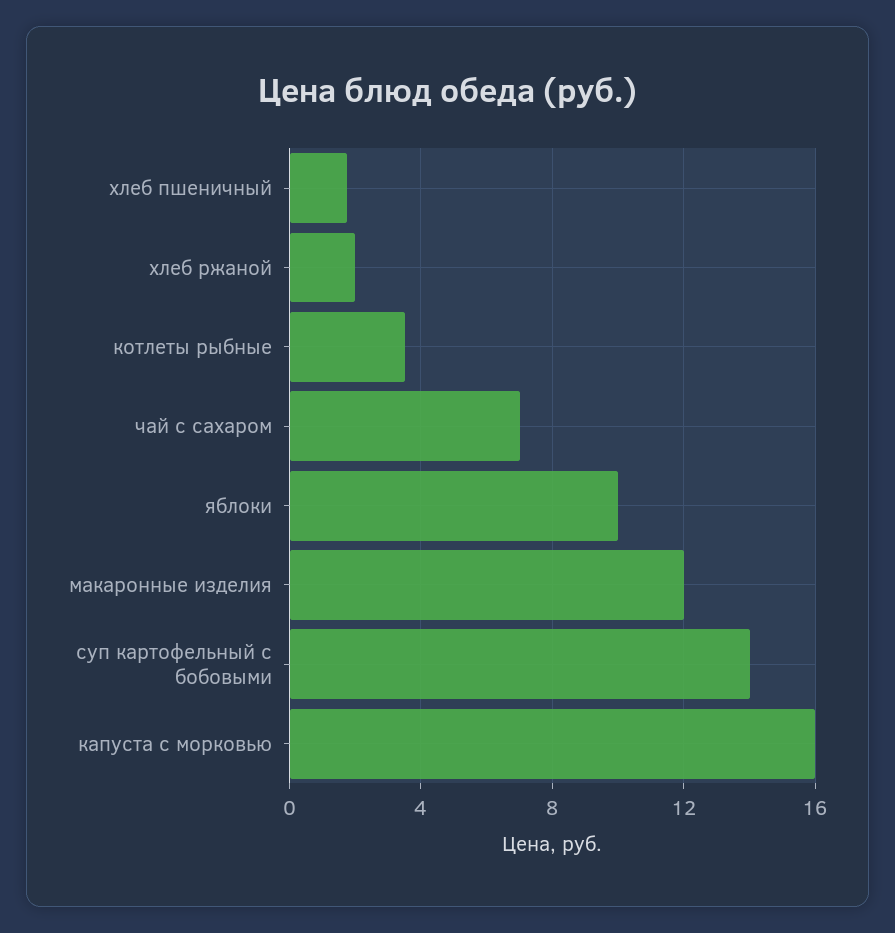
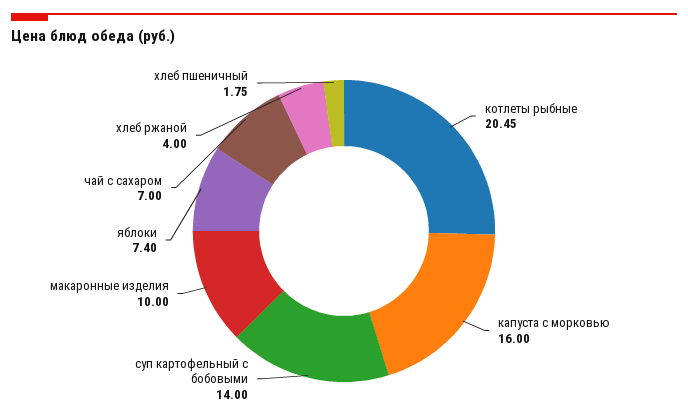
  {
    "хлеб пшеничный": 1.75,
-   "хлеб ржаной": 2,
+   "хлеб ржаной": 4,
-   "котлеты рыбные": 3.5,
+   "котлеты рыбные": 20.45,
    "чай с сахаром": 7,
-   "яблоки": 10,
+   "яблоки": 7.4,
-   "макаронные изделия": 12,
+   "макаронные изделия": 10,
    "суп картофельный с бобовыми": 14,
    "капуста с морковью": 16
  }

